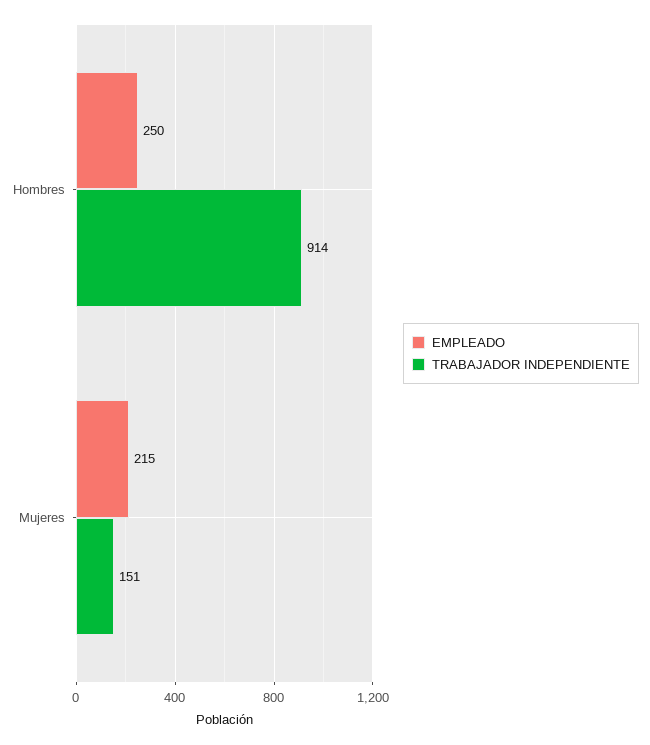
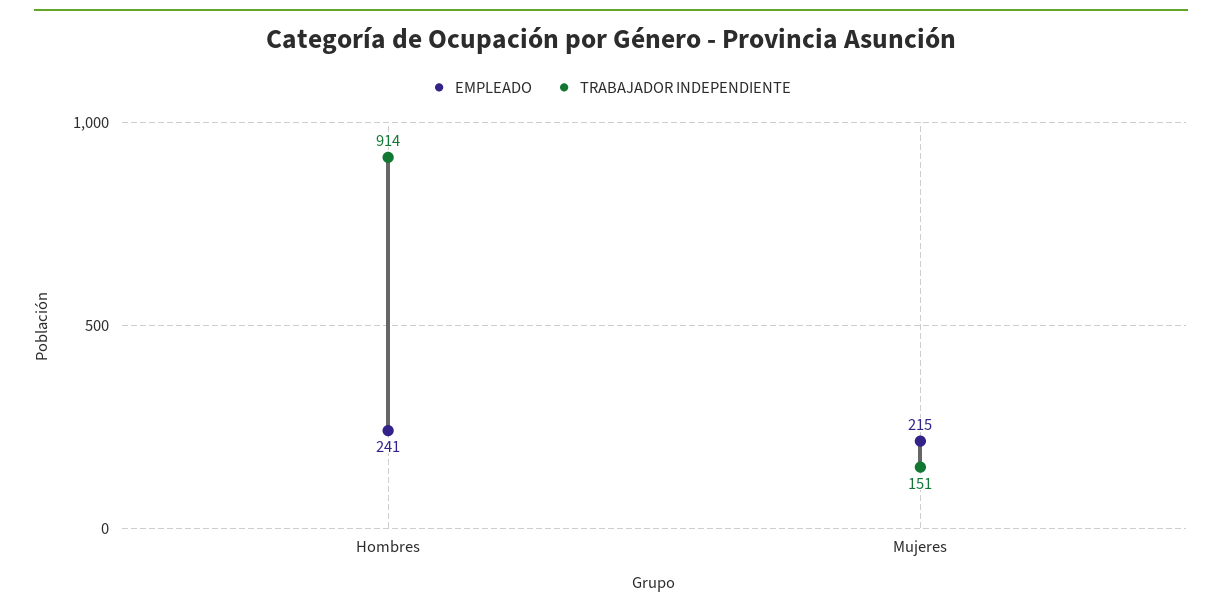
  {
    "EMPLEADO": {
-     "Hombres": 250,
+     "Hombres": 241,
      "Mujeres": 215
    },
    "TRABAJADOR INDEPENDIENTE": {
      "Hombres": 914,
      "Mujeres": 151
    }
  }

